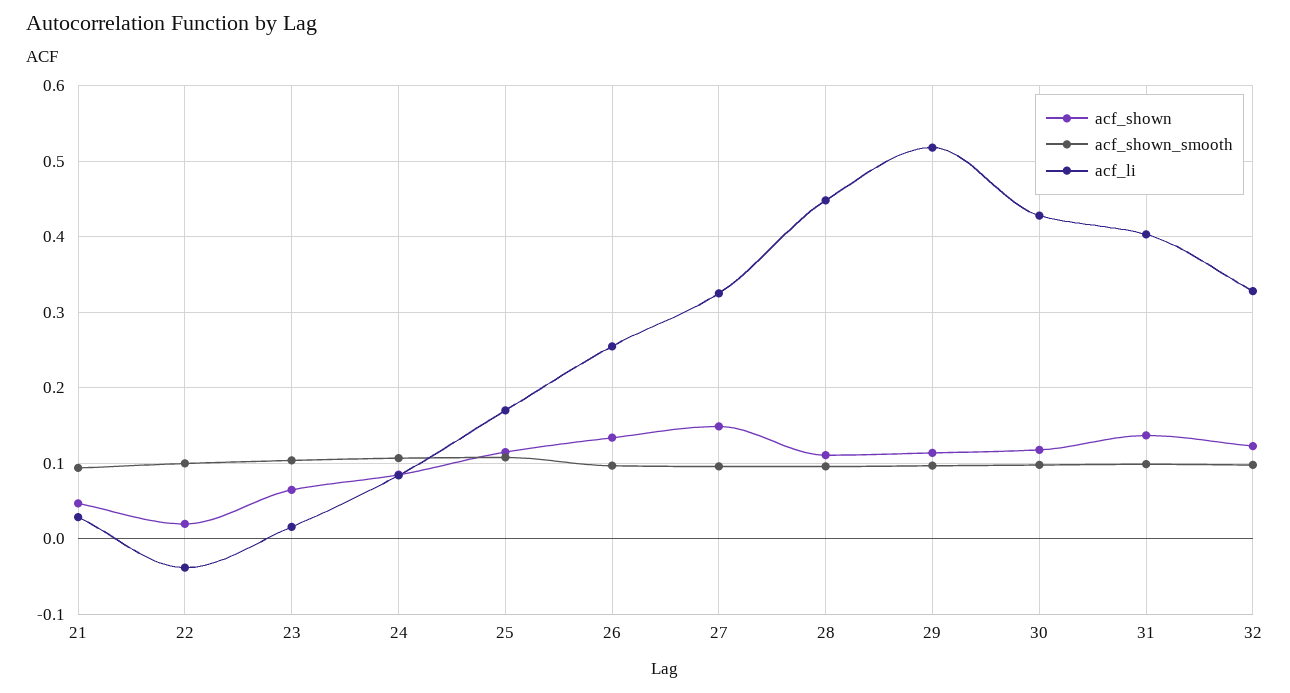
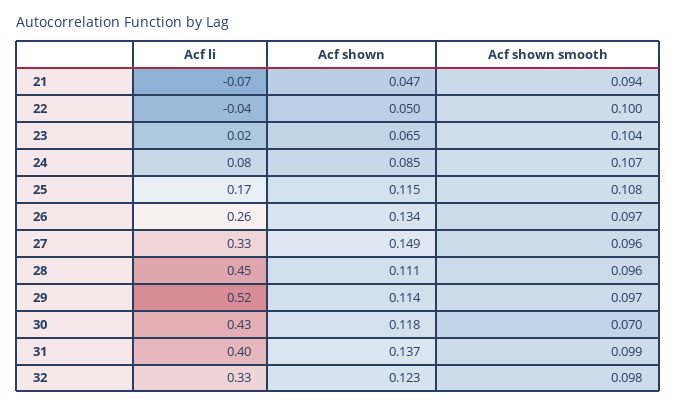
  {
    "acf_shown": {
      "21": 0.047,
-     "22": 0.02,
+     "22": 0.05,
      "23": 0.065,
      "24": 0.085,
      "25": 0.115,
      "26": 0.134,
      "27": 0.149,
      "28": 0.111,
      "29": 0.114,
      "30": 0.118,
      "31": 0.137,
      "32": 0.123
    },
    "acf_shown_smooth": {
      "21": 0.094,
      "22": 0.1,
      "23": 0.104,
      "24": 0.107,
      "25": 0.108,
      "26": 0.097,
      "27": 0.096,
      "28": 0.096,
      "29": 0.097,
-     "30": 0.1,
+     "30": 0.07,
      "31": 0.099,
      "32": 0.098
    },
    "acf_li": {
-     "21": 0.03,
+     "21": -0.07,
      "22": -0.04,
      "23": 0.02,
      "24": 0.08,
      "25": 0.17,
      "26": 0.26,
      "27": 0.33,
      "28": 0.45,
      "29": 0.52,
      "30": 0.43,
      "31": 0.4,
      "32": 0.33
    }
  }

